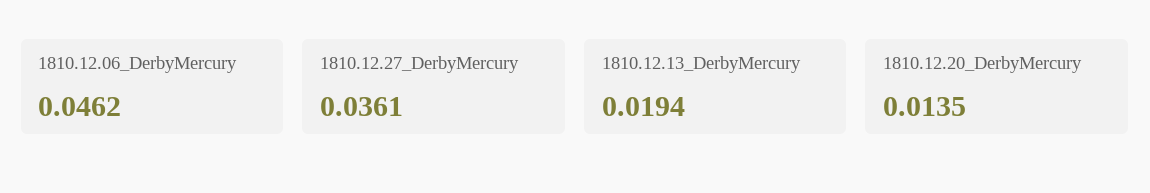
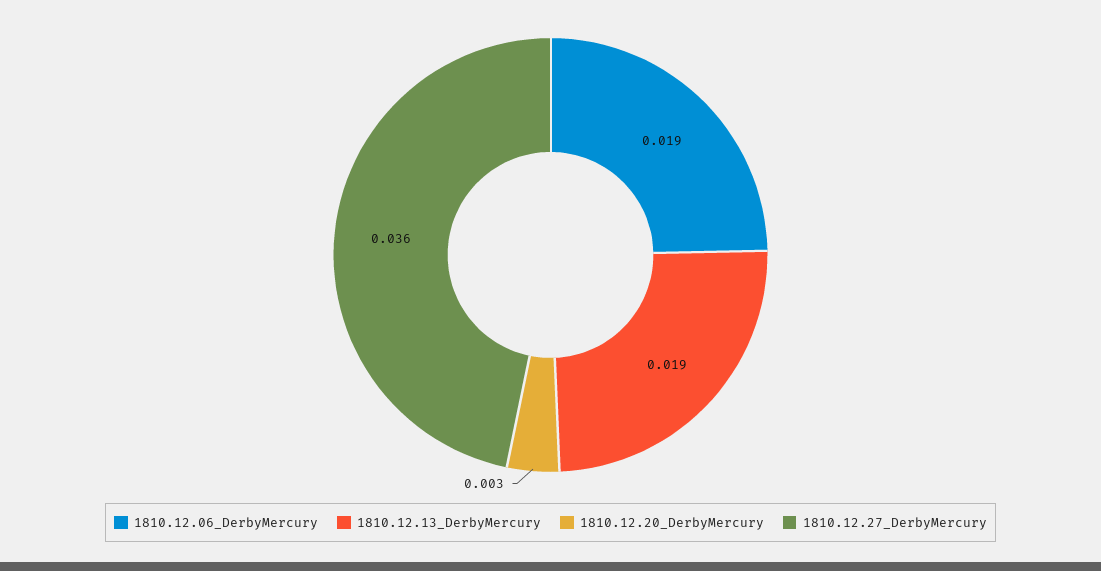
  {
-   "1810.12.06_DerbyMercury": 0.0462,
+   "1810.12.06_DerbyMercury": 0.019,
    "1810.12.27_DerbyMercury": 0.0361,
    "1810.12.13_DerbyMercury": 0.0194,
-   "1810.12.20_DerbyMercury": 0.0135
+   "1810.12.20_DerbyMercury": 0.003
  }

